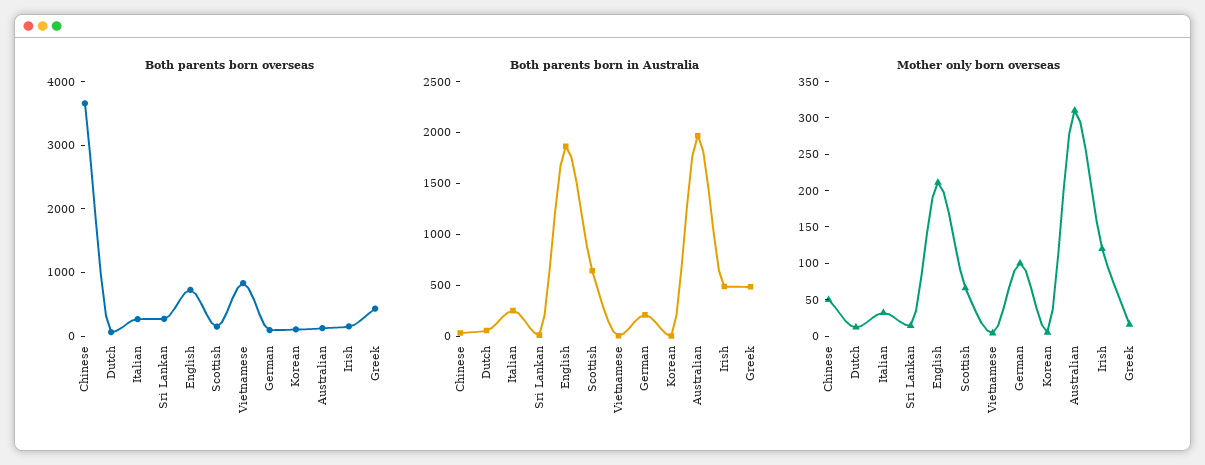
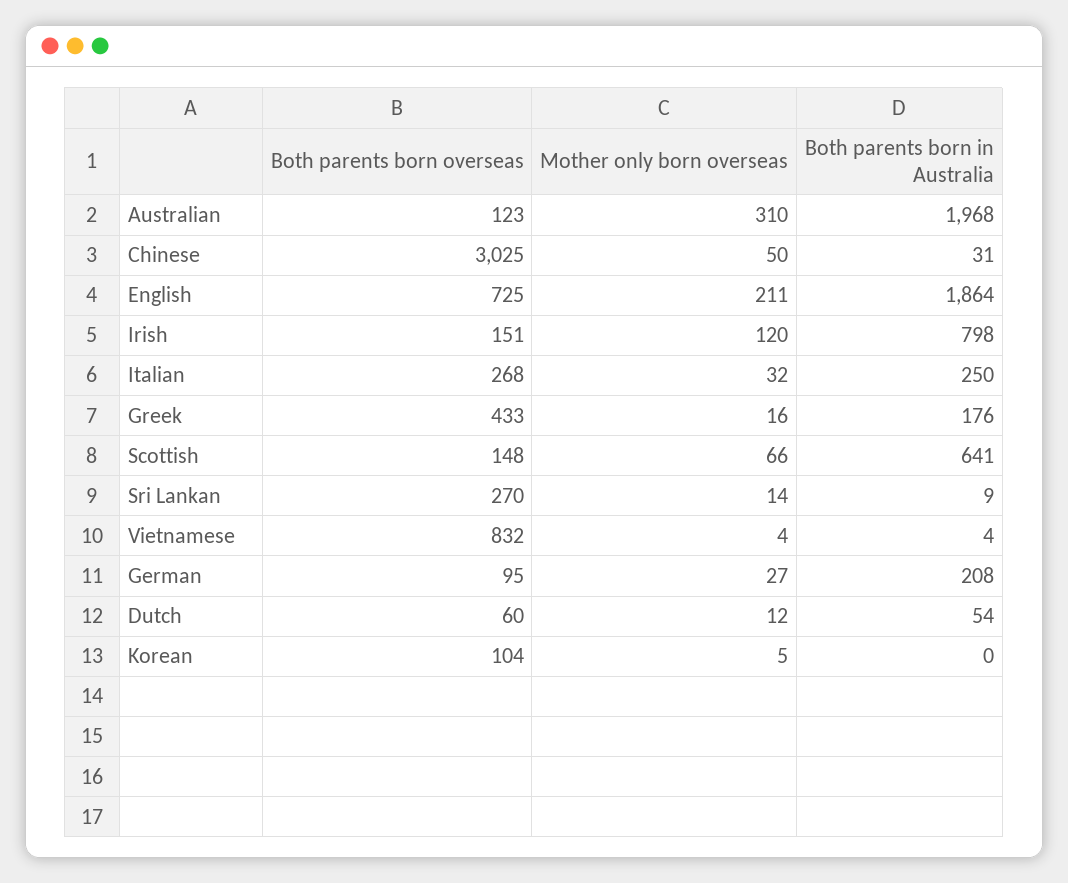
  {
    "Both parents born overseas": {
-     "Chinese": 3600,
+     "Chinese": 3025,
      "Dutch": 60,
      "Italian": 268,
      "Sri Lankan": 270,
      "English": 725,
      "Scottish": 148,
      "Vietnamese": 832,
      "German": 95,
      "Korean": 104,
      "Australian": 123,
      "Irish": 151,
      "Greek": 433
    },
    "Both parents born in Australia": {
      "Chinese": 31,
      "Dutch": 54,
      "Italian": 250,
      "Sri Lankan": 9,
      "English": 1864,
      "Scottish": 641,
      "Vietnamese": 4,
      "German": 208,
      "Korean": 0,
      "Australian": 1968,
-     "Irish": 500,
+     "Irish": 798,
-     "Greek": 500
+     "Greek": 176
    },
    "Mother only born overseas": {
      "Chinese": 50,
      "Dutch": 12,
      "Italian": 32,
      "Sri Lankan": 14,
      "English": 211,
      "Scottish": 66,
      "Vietnamese": 4,
-     "German": 100,
+     "German": 27,
      "Korean": 5,
      "Australian": 310,
      "Irish": 120,
      "Greek": 16
    }
  }

